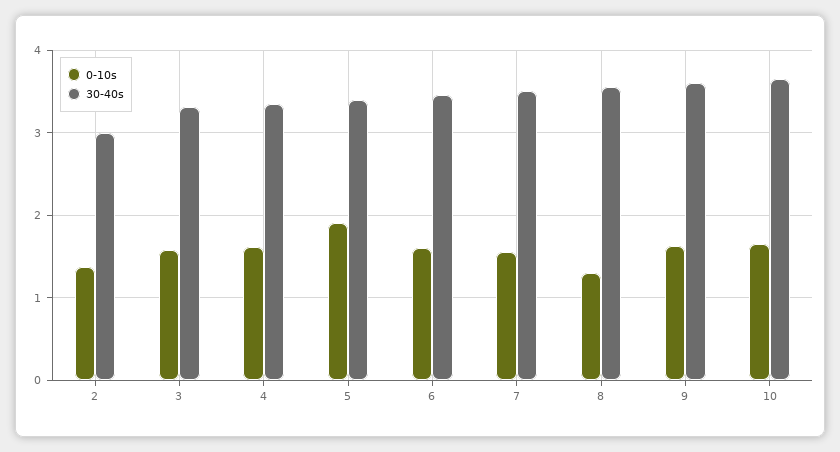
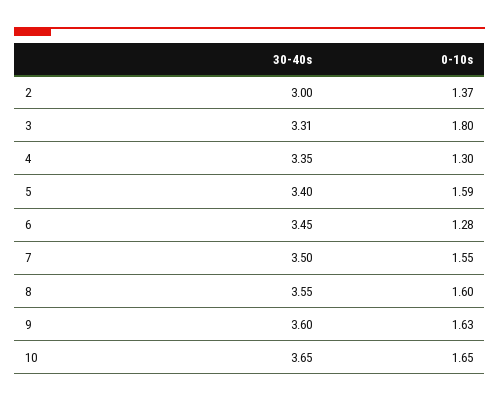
  {
    "0-10s": {
      "2": 1.37,
-     "3": 1.6,
+     "3": 1.8,
-     "4": 1.6,
+     "4": 1.3,
-     "5": 1.9,
+     "5": 1.59,
-     "6": 1.6,
+     "6": 1.28,
      "7": 1.55,
-     "8": 1.3,
+     "8": 1.6,
      "9": 1.63,
      "10": 1.65
    },
    "30-40s": {
      "2": 3,
      "3": 3.31,
      "4": 3.35,
      "5": 3.4,
      "6": 3.45,
      "7": 3.5,
      "8": 3.55,
      "9": 3.6,
      "10": 3.65
    }
  }

